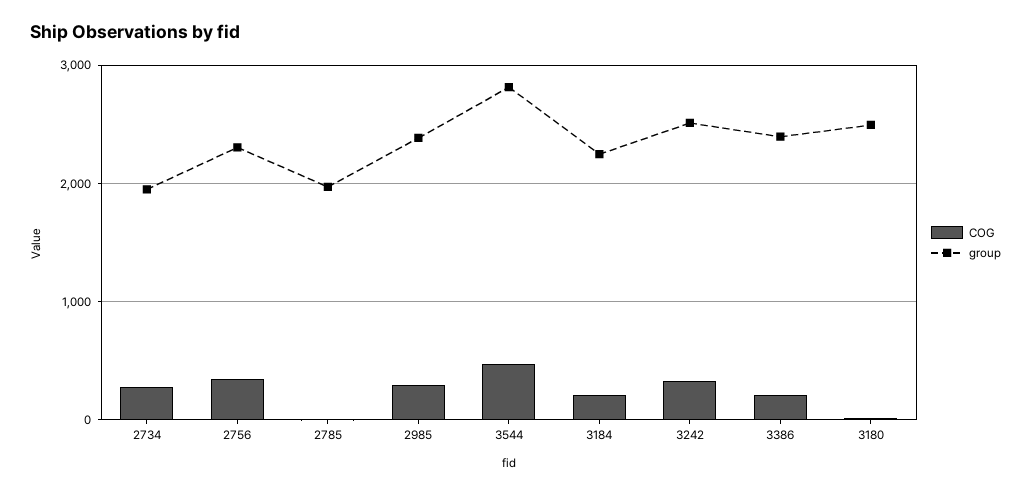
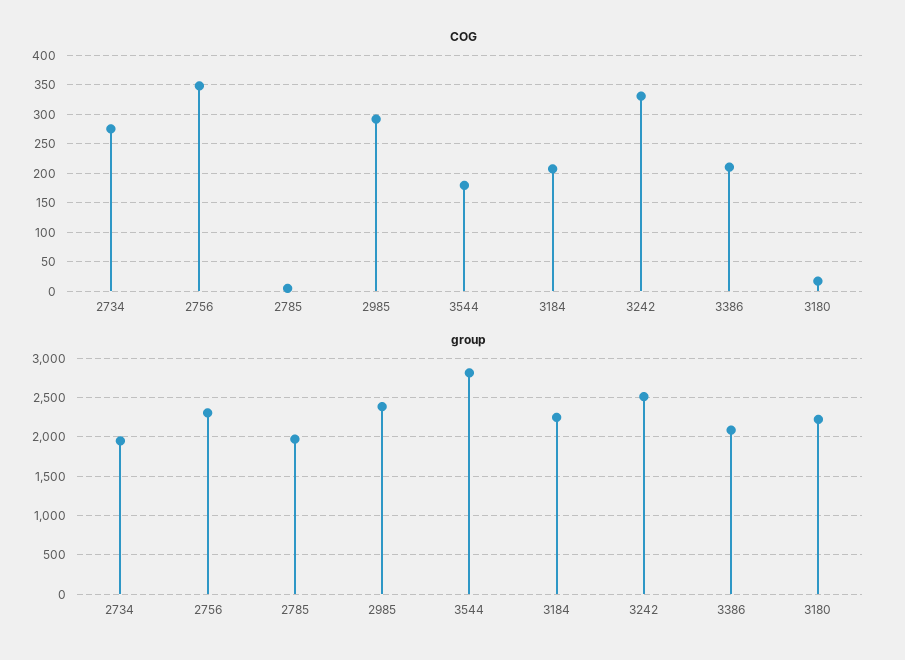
  {
    "COG": {
      "2734": 275,
      "2756": 350,
      "2785": 0,
      "2985": 300,
-     "3544": 500,
+     "3544": 175,
      "3184": 200,
      "3242": 325,
      "3386": 200,
      "3180": 25
    },
    "group": {
      "2734": 2000,
      "2756": 2300,
      "2785": 2000,
      "2985": 2400,
      "3544": 2800,
      "3184": 2200,
      "3242": 2500,
-     "3386": 2400,
+     "3386": 2100,
-     "3180": 2500
+     "3180": 2200
    }
  }

